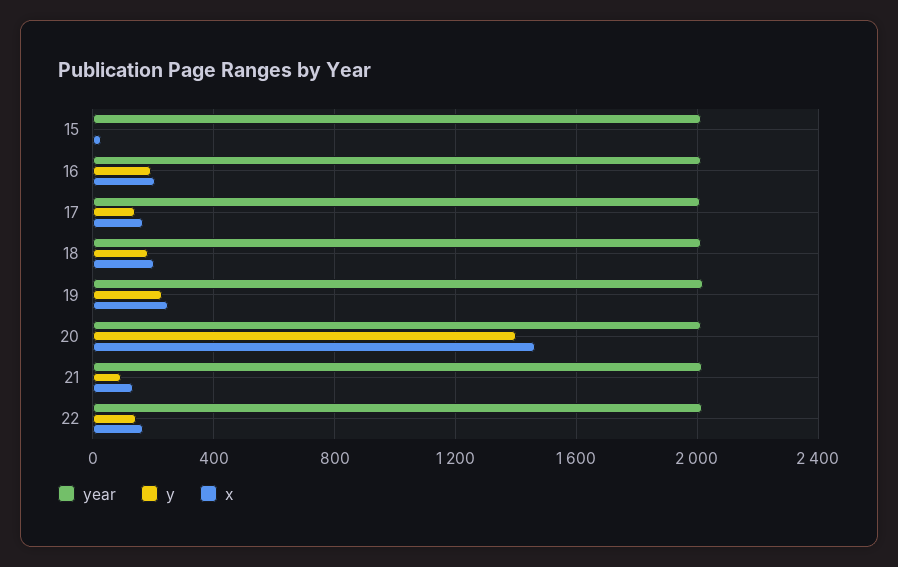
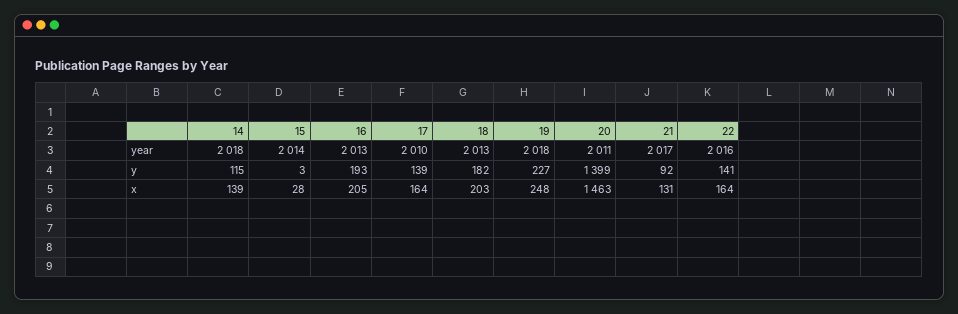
  {
    "year": {
      "15": 2014,
      "16": 2013,
      "17": 2010,
      "18": 2013,
      "19": 2018,
      "20": 2011,
      "21": 2017,
-     "22": 2016
+     "22": 2016,
+     "14": 2018
    },
    "y": {
      "15": 3,
      "16": 193,
      "17": 139,
      "18": 182,
      "19": 227,
      "20": 1399,
      "21": 92,
-     "22": 141
+     "22": 141,
+     "14": 115
    },
    "x": {
      "15": 28,
      "16": 205,
      "17": 164,
      "18": 203,
      "19": 248,
      "20": 1463,
      "21": 131,
-     "22": 164
+     "22": 164,
+     "14": 139
    }
  }

